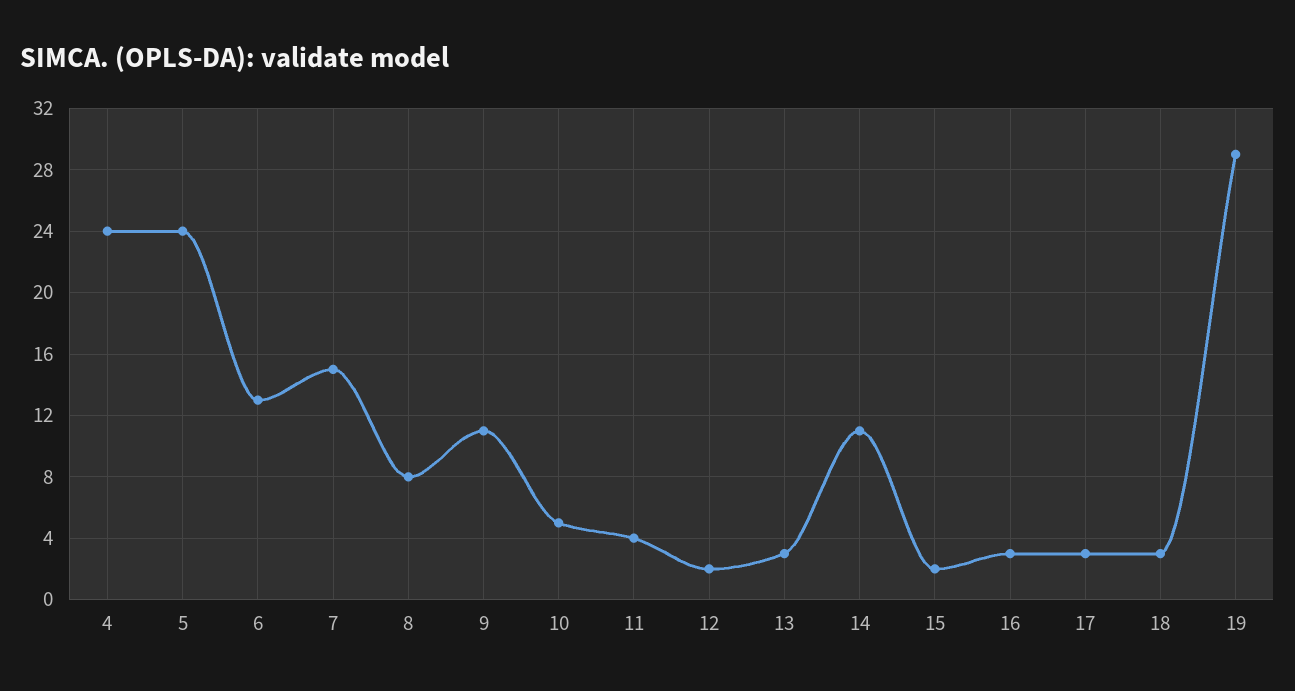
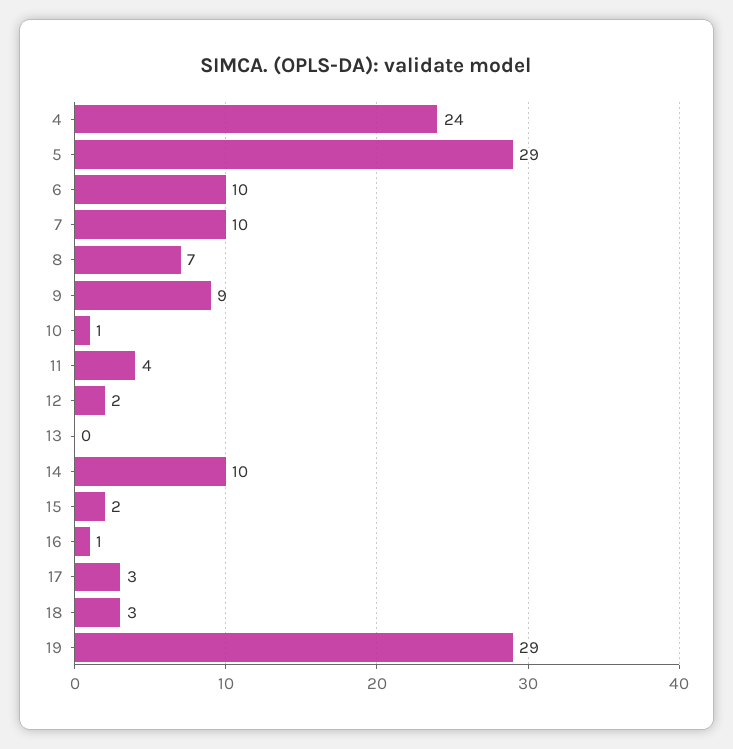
  {
    "4": 24,
-   "5": 24,
+   "5": 29,
-   "6": 13,
+   "6": 10,
-   "7": 15,
+   "7": 10,
-   "8": 8,
+   "8": 7,
-   "9": 11,
+   "9": 9,
-   "10": 5,
+   "10": 1,
    "11": 4,
    "12": 2,
-   "13": 3,
+   "13": 0,
-   "14": 11,
+   "14": 10,
    "15": 2,
-   "16": 3,
+   "16": 1,
    "17": 3,
    "18": 3,
    "19": 29
  }

